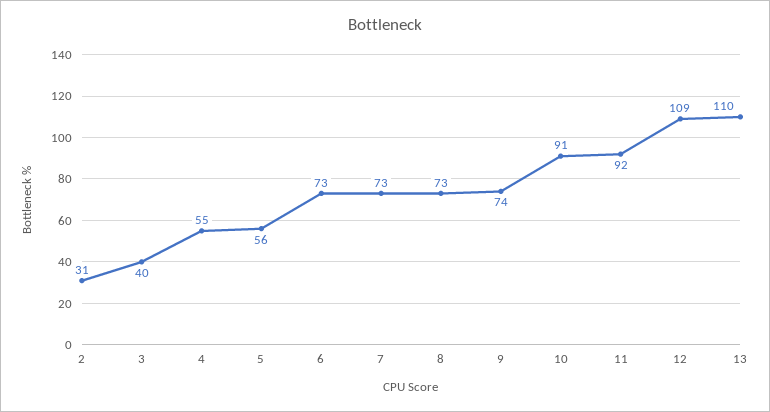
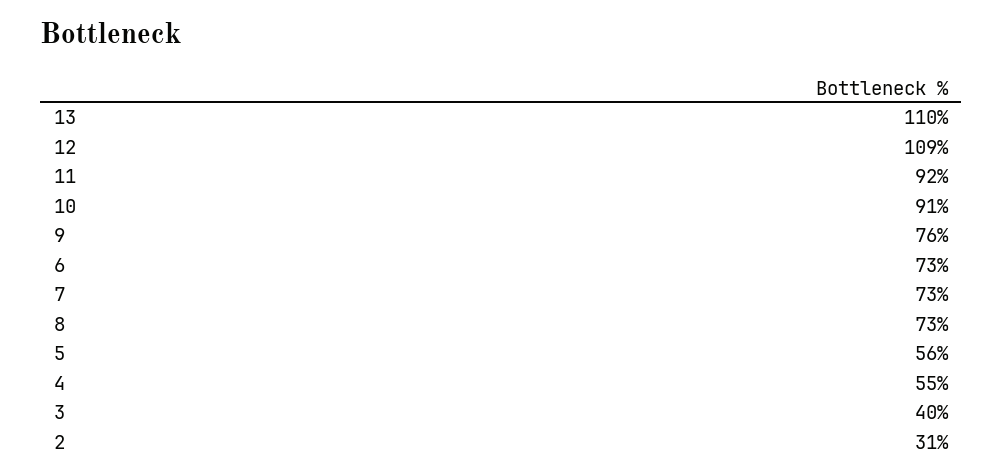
  {
    "2": 31,
    "3": 40,
    "4": 55,
    "5": 56,
    "6": 73,
    "7": 73,
    "8": 73,
-   "9": 74,
+   "9": 76,
    "10": 91,
    "11": 92,
    "12": 109,
    "13": 110
  }

